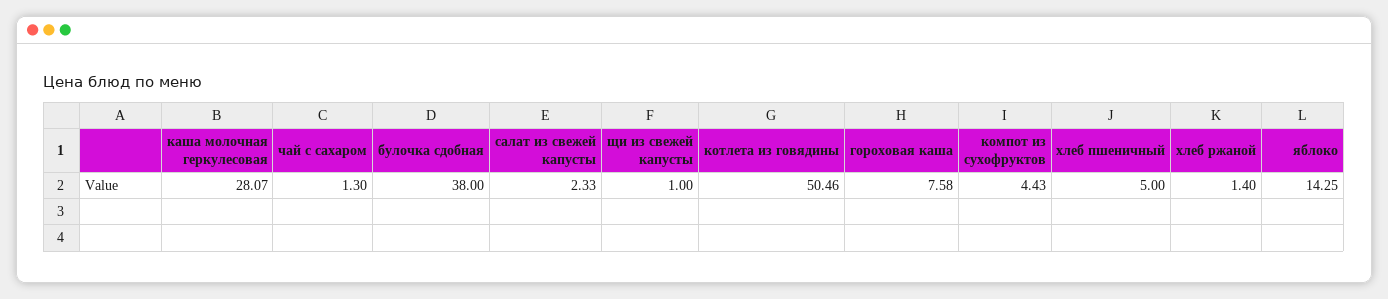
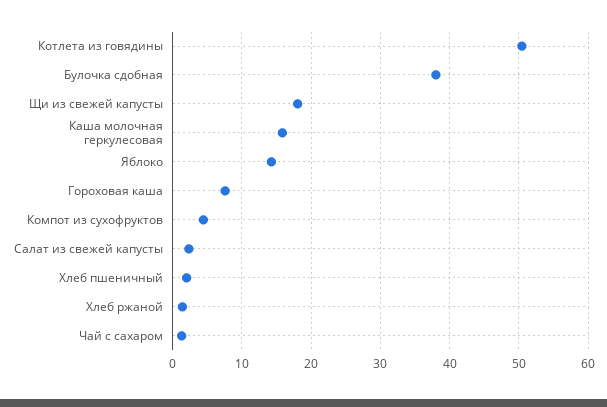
  {
-   "каша молочная геркулесовая": 28.07,
+   "каша молочная геркулесовая": 16,
    "чай с сахаром": 1.3,
    "булочка сдобная": 38,
    "салат из свежей капусты": 2.33,
-   "щи из свежей капусты": 1,
+   "щи из свежей капусты": 18,
    "котлета из говядины": 50.46,
    "гороховая каша": 7.58,
    "компот из сухофруктов": 4.43,
-   "хлеб пшеничный": 5,
+   "хлеб пшеничный": 2,
    "хлеб ржаной": 1.4,
    "яблоко": 14.25
  }

